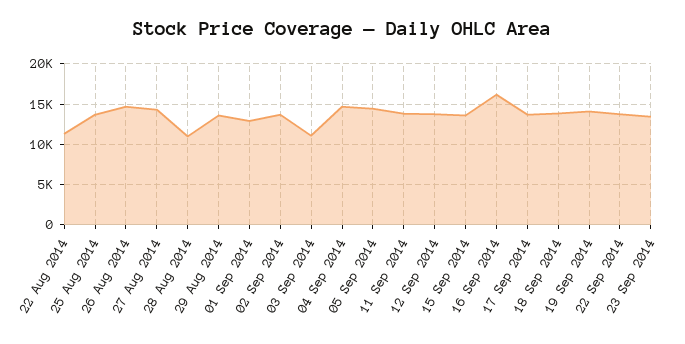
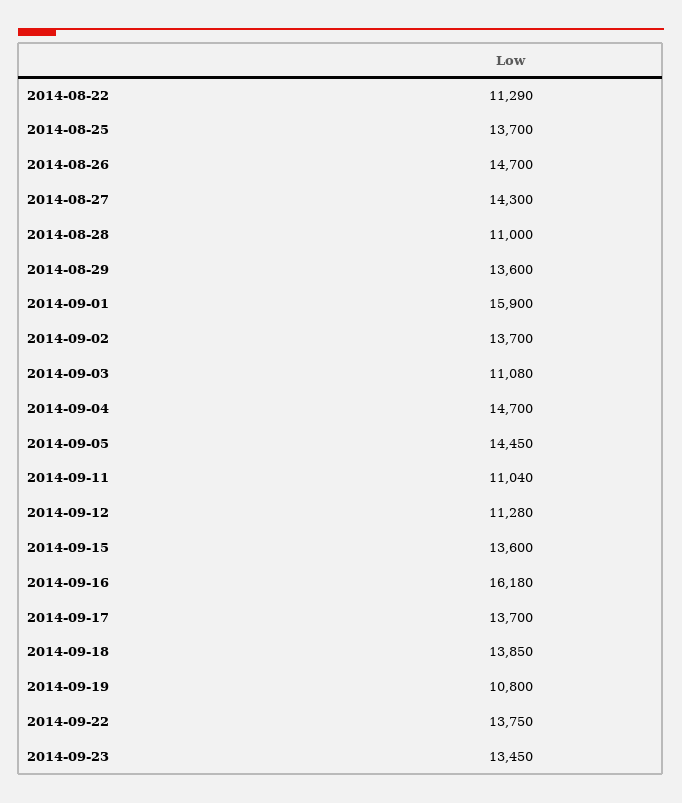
  {
    "22 Aug 2014": 11290,
    "25 Aug 2014": 13700,
    "26 Aug 2014": 14700,
    "27 Aug 2014": 14300,
    "28 Aug 2014": 11000,
    "29 Aug 2014": 13600,
-   "01 Sep 2014": 13000,
+   "01 Sep 2014": 15900,
    "02 Sep 2014": 13700,
    "03 Sep 2014": 11080,
    "04 Sep 2014": 14700,
    "05 Sep 2014": 14450,
-   "11 Sep 2014": 14000,
+   "11 Sep 2014": 11040,
-   "12 Sep 2014": 14000,
+   "12 Sep 2014": 11280,
    "15 Sep 2014": 13600,
    "16 Sep 2014": 16180,
    "17 Sep 2014": 13700,
    "18 Sep 2014": 13850,
-   "19 Sep 2014": 14000,
+   "19 Sep 2014": 10800,
    "22 Sep 2014": 13750,
    "23 Sep 2014": 13450
  }

